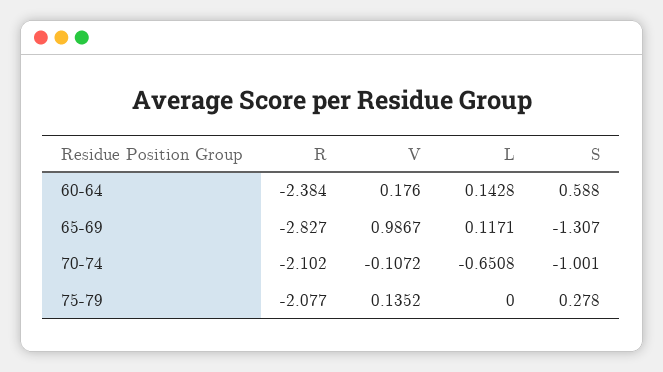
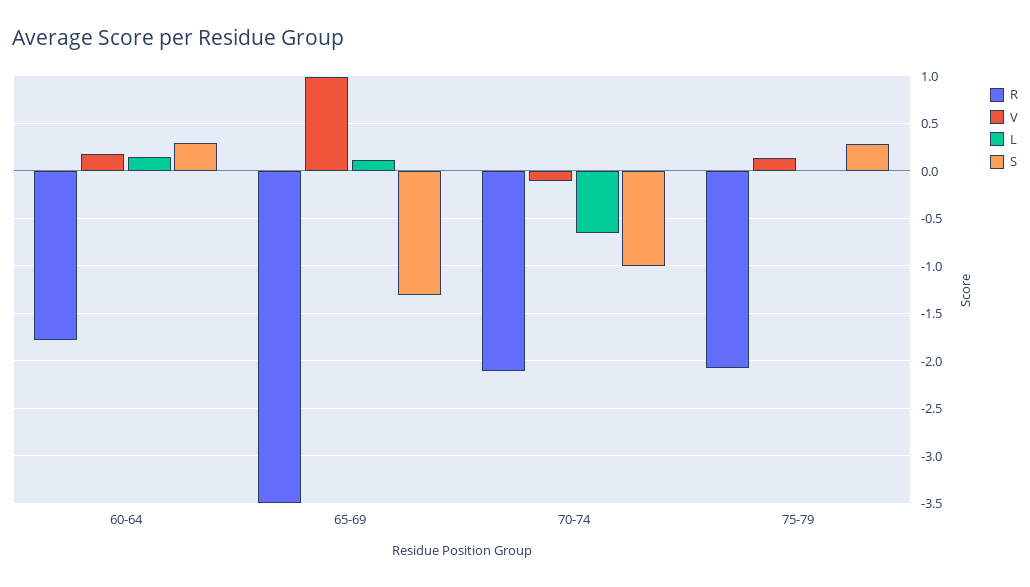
  {
    "R": {
-     "60-64": -2.384,
+     "60-64": -1.8,
-     "65-69": -2.827,
+     "65-69": -3.5,
      "70-74": -2.102,
      "75-79": -2.077
    },
    "V": {
      "60-64": 0.176,
      "65-69": 0.9867,
      "70-74": -0.1072,
      "75-79": 0.1352
    },
    "L": {
      "60-64": 0.1428,
      "65-69": 0.1171,
      "70-74": -0.6508,
      "75-79": 0
    },
    "S": {
-     "60-64": 0.588,
+     "60-64": 0.3,
      "65-69": -1.307,
      "70-74": -1.001,
      "75-79": 0.278
    }
  }

